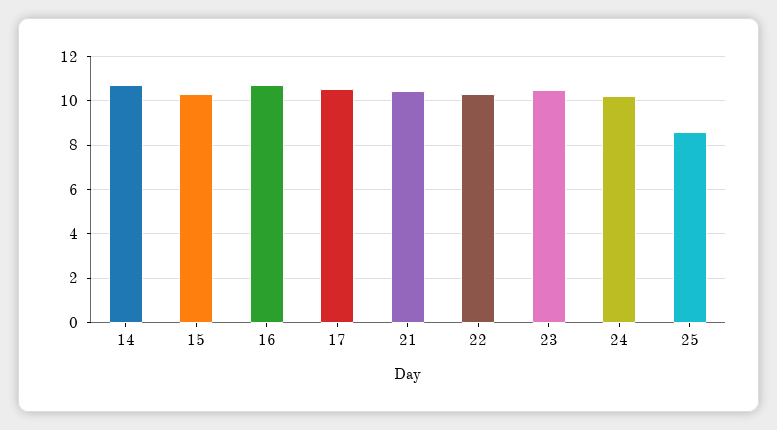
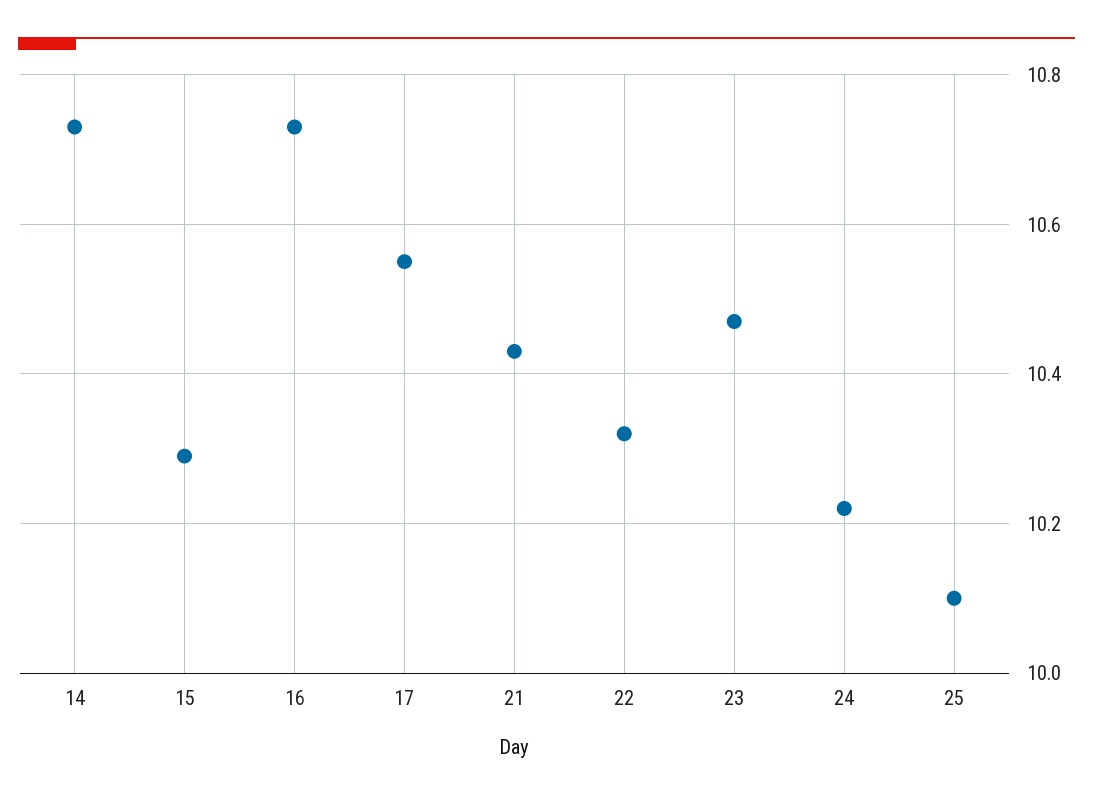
  {
    "14": 10.75,
    "15": 10.3,
    "16": 10.75,
    "17": 10.55,
    "21": 10.45,
    "22": 10.3,
    "23": 10.45,
    "24": 10.2,
-   "25": 8.5
+   "25": 10.1
  }

